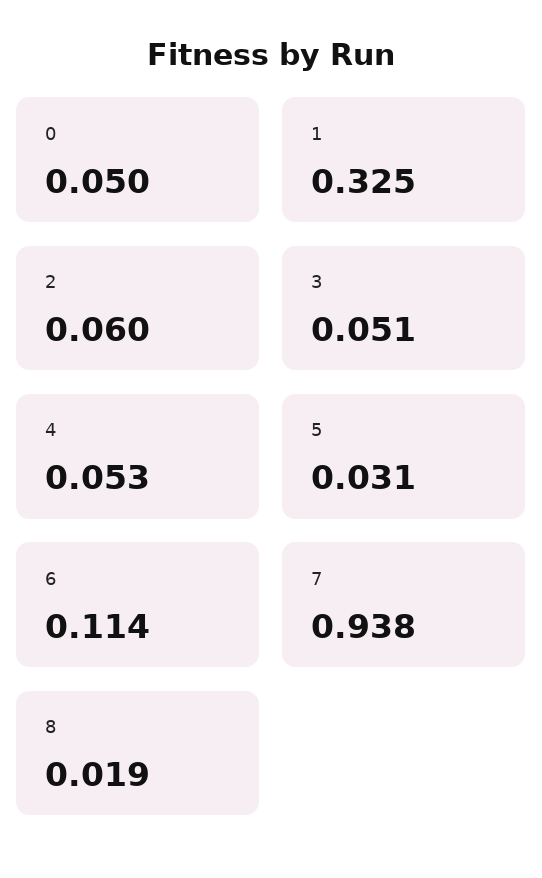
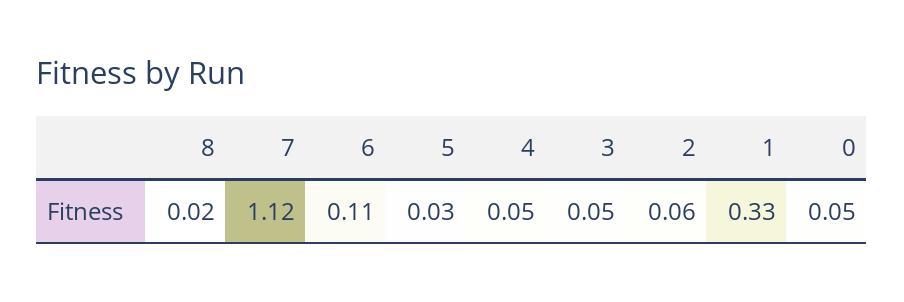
  {
    "0": 0.05,
    "1": 0.325,
    "2": 0.06,
    "3": 0.051,
    "4": 0.053,
    "5": 0.031,
    "6": 0.114,
-   "7": 0.938,
+   "7": 1.12,
    "8": 0.019
  }

